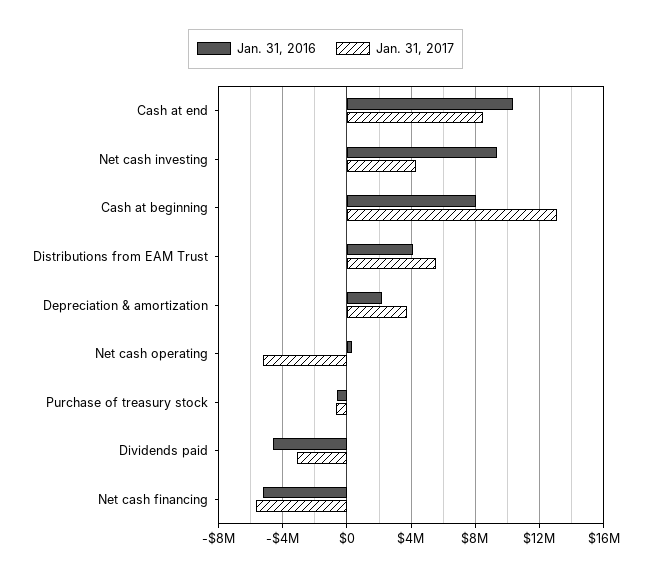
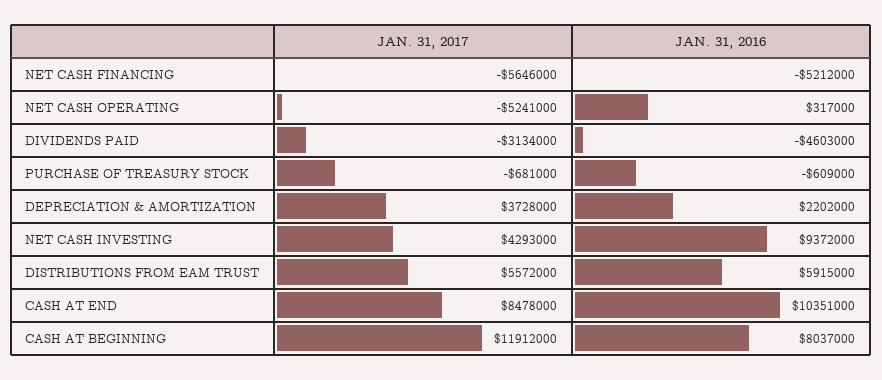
  {
    "Jan. 31, 2016": {
      "Cash at end": 10351000,
      "Net cash investing": 9372000,
      "Cash at beginning": 8037000,
-     "Distributions from EAM Trust": 4000000,
+     "Distributions from EAM Trust": 5915000,
      "Depreciation & amortization": 2202000,
      "Net cash operating": 317000,
      "Purchase of treasury stock": -609000,
      "Dividends paid": -4603000,
      "Net cash financing": -5212000
    },
    "Jan. 31, 2017": {
      "Cash at end": 8478000,
      "Net cash investing": 4293000,
-     "Cash at beginning": 13000000,
+     "Cash at beginning": 11912000,
      "Distributions from EAM Trust": 5572000,
      "Depreciation & amortization": 3728000,
      "Net cash operating": -5241000,
      "Purchase of treasury stock": -681000,
      "Dividends paid": -3134000,
      "Net cash financing": -5646000
    }
  }

